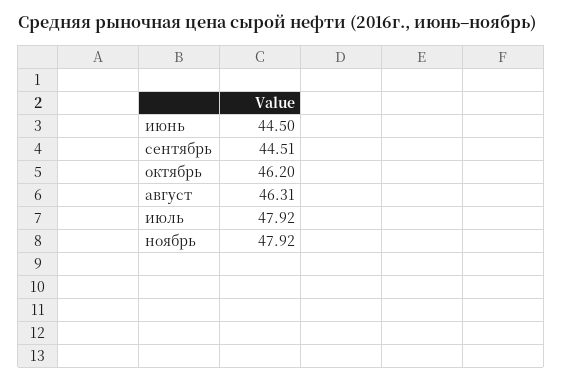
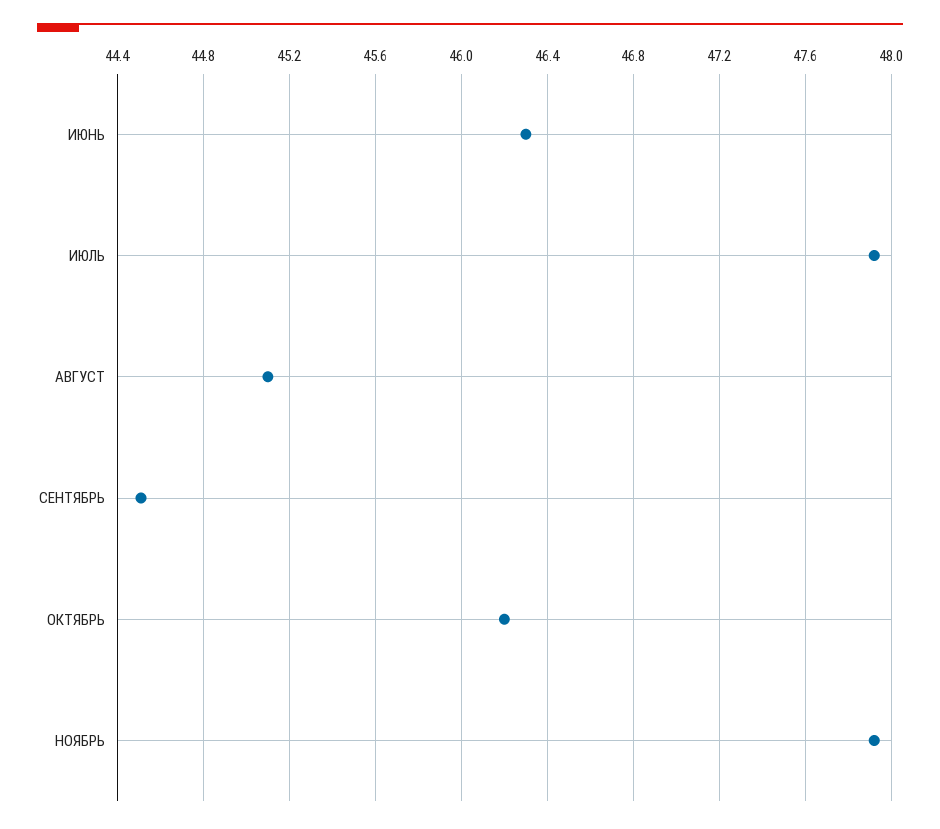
  {
-   "июнь": 44.5,
+   "июнь": 46.3,
    "сентябрь": 44.51,
    "октябрь": 46.2,
-   "август": 46.31,
+   "август": 45.1,
    "июль": 47.92,
    "ноябрь": 47.92
  }

